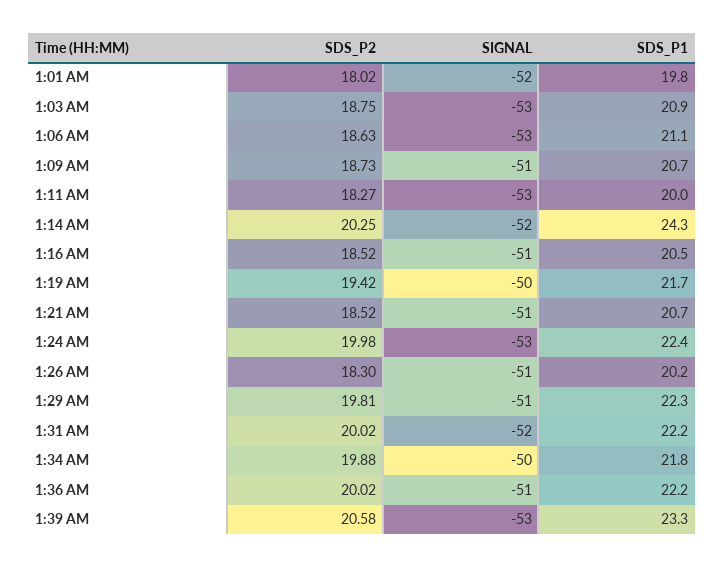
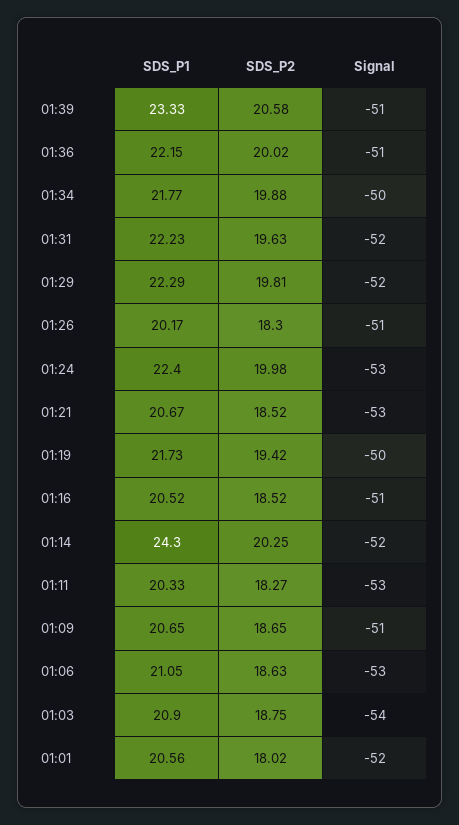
  {
    "SDS_P2": {
      "1:01 AM": 18.02,
      "1:03 AM": 18.75,
      "1:06 AM": 18.63,
-     "1:09 AM": 18.73,
+     "1:09 AM": 18.65,
      "1:11 AM": 18.27,
      "1:14 AM": 20.25,
      "1:16 AM": 18.52,
      "1:19 AM": 19.42,
      "1:21 AM": 18.52,
      "1:24 AM": 19.98,
      "1:26 AM": 18.3,
      "1:29 AM": 19.81,
-     "1:31 AM": 20.02,
+     "1:31 AM": 19.63,
      "1:34 AM": 19.88,
      "1:36 AM": 20.02,
      "1:39 AM": 20.58
    },
    "SIGNAL": {
      "1:01 AM": -52,
-     "1:03 AM": -53,
+     "1:03 AM": -54,
      "1:06 AM": -53,
      "1:09 AM": -51,
      "1:11 AM": -53,
      "1:14 AM": -52,
      "1:16 AM": -51,
      "1:19 AM": -50,
-     "1:21 AM": -51,
+     "1:21 AM": -53,
      "1:24 AM": -53,
      "1:26 AM": -51,
-     "1:29 AM": -51,
+     "1:29 AM": -52,
      "1:31 AM": -52,
      "1:34 AM": -50,
      "1:36 AM": -51,
-     "1:39 AM": -53
+     "1:39 AM": -51
    },
    "SDS_P1": {
-     "1:01 AM": 19.8,
+     "1:01 AM": 20.56,
      "1:03 AM": 20.9,
      "1:06 AM": 21.05,
      "1:09 AM": 20.65,
-     "1:11 AM": 20,
+     "1:11 AM": 20.33,
      "1:14 AM": 24.3,
      "1:16 AM": 20.52,
      "1:19 AM": 21.73,
      "1:21 AM": 20.67,
      "1:24 AM": 22.4,
      "1:26 AM": 20.17,
      "1:29 AM": 22.29,
      "1:31 AM": 22.23,
      "1:34 AM": 21.77,
      "1:36 AM": 22.15,
      "1:39 AM": 23.33
    }
  }

